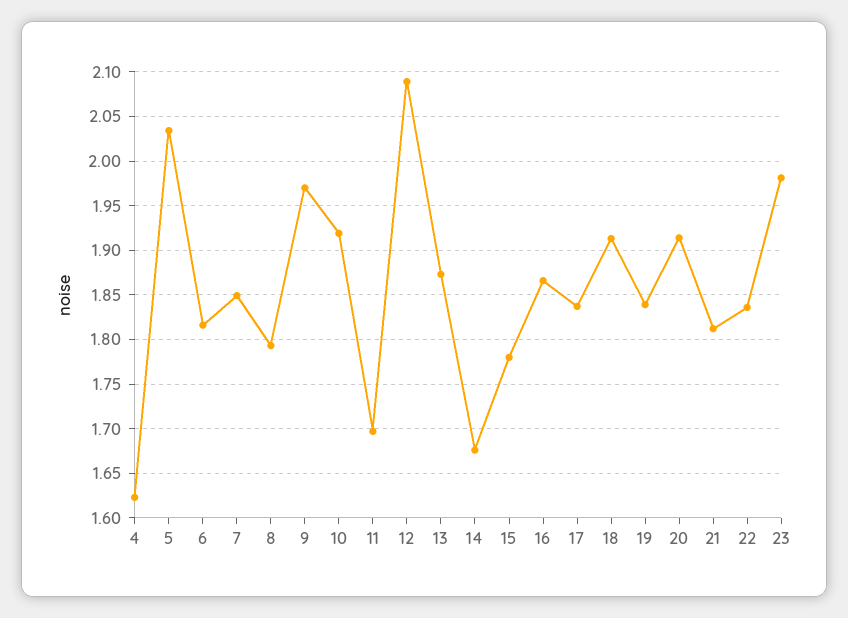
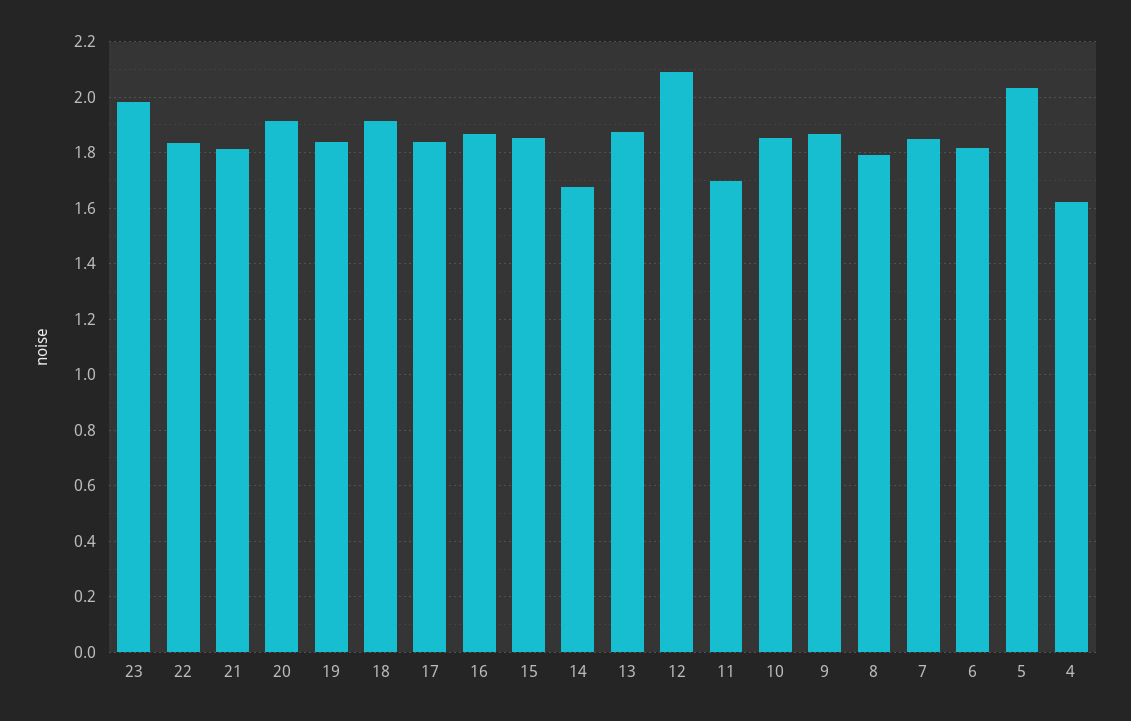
  {
    "4": 1.62,
    "5": 2.03,
    "6": 1.82,
    "7": 1.85,
    "8": 1.79,
-   "9": 1.97,
+   "9": 1.875,
-   "10": 1.92,
+   "10": 1.85,
    "11": 1.7,
    "12": 2.09,
    "13": 1.87,
    "14": 1.68,
-   "15": 1.78,
+   "15": 1.85,
    "16": 1.87,
    "17": 1.84,
    "18": 1.91,
    "19": 1.84,
    "20": 1.91,
    "21": 1.81,
    "22": 1.84,
    "23": 1.98
  }

